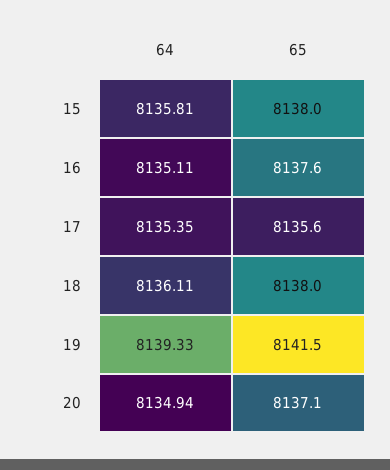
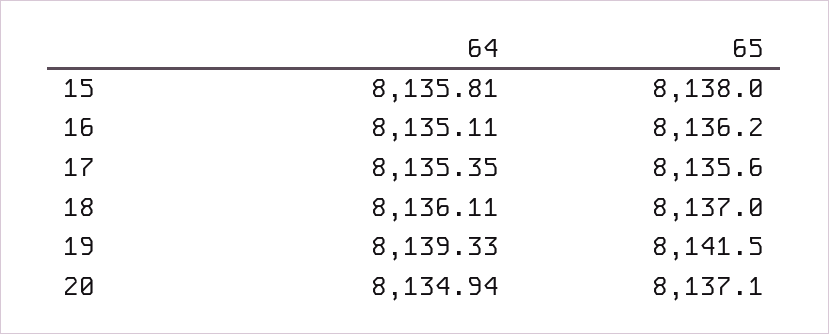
  {
    "64": {
      "15": 8135.81,
      "16": 8135.11,
      "17": 8135.35,
      "18": 8136.11,
      "19": 8139.33,
      "20": 8134.94
    },
    "65": {
      "15": 8138,
-     "16": 8137.6,
+     "16": 8136.2,
      "17": 8135.6,
-     "18": 8138,
+     "18": 8137,
      "19": 8141.5,
      "20": 8137.1
    }
  }

